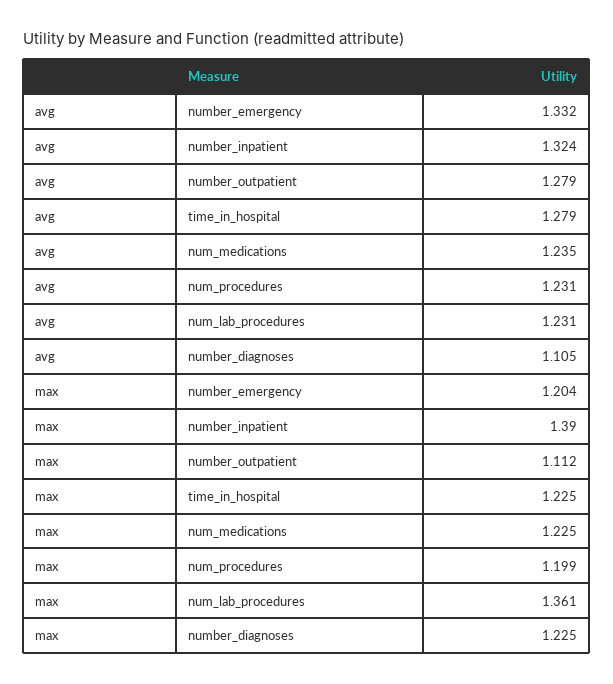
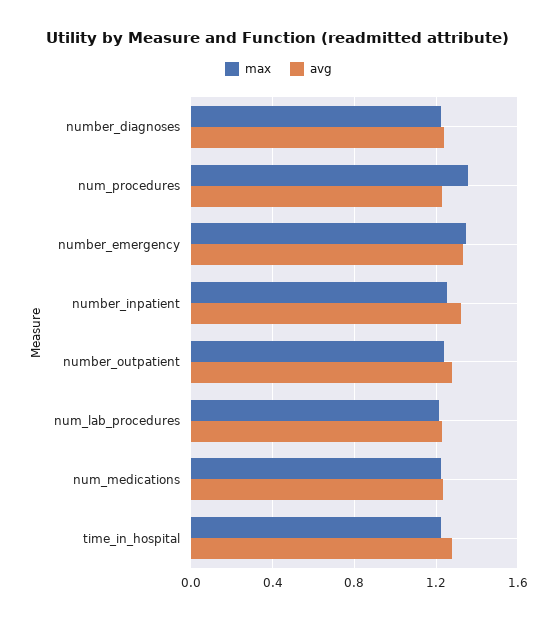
  {
    "avg": {
      "number_emergency": 1.332,
      "number_inpatient": 1.324,
      "number_outpatient": 1.279,
      "time_in_hospital": 1.279,
      "num_medications": 1.235,
      "num_procedures": 1.231,
      "num_lab_procedures": 1.231,
-     "number_diagnoses": 1.105
+     "number_diagnoses": 1.25
    },
    "max": {
-     "number_emergency": 1.204,
+     "number_emergency": 1.35,
-     "number_inpatient": 1.39,
+     "number_inpatient": 1.25,
-     "number_outpatient": 1.112,
+     "number_outpatient": 1.25,
      "time_in_hospital": 1.225,
      "num_medications": 1.225,
-     "num_procedures": 1.199,
+     "num_procedures": 1.35,
-     "num_lab_procedures": 1.361,
+     "num_lab_procedures": 1.2,
      "number_diagnoses": 1.225
    }
  }

